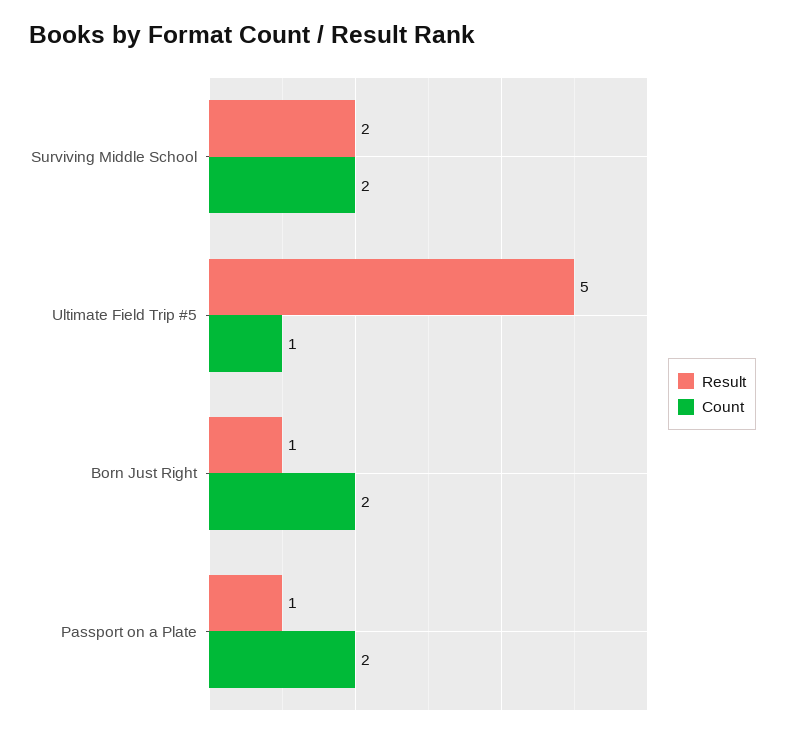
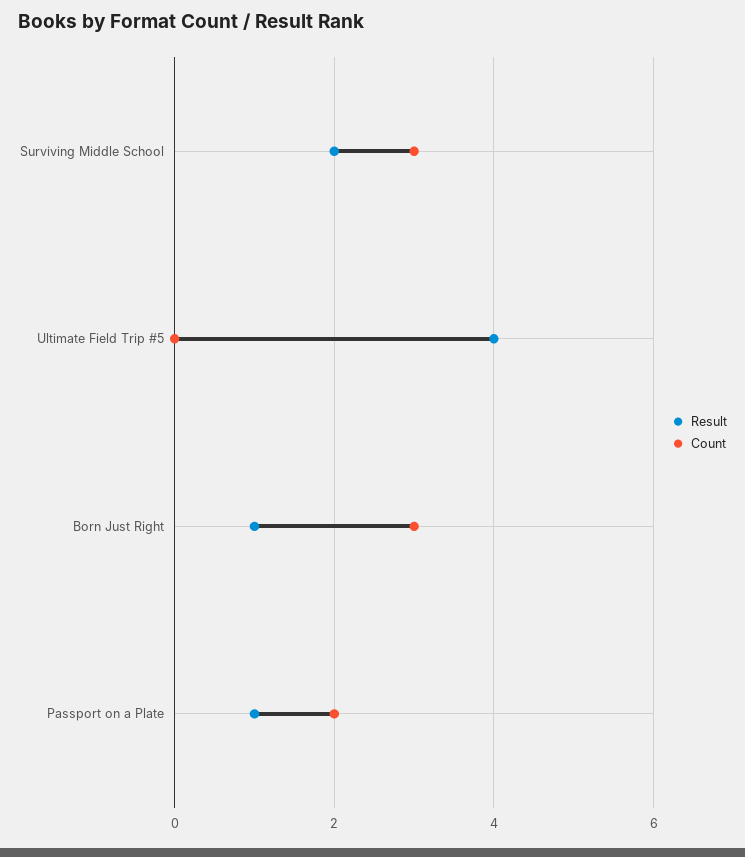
  {
    "Result": {
      "Surviving Middle School": 2,
-     "Ultimate Field Trip #5": 5,
+     "Ultimate Field Trip #5": 4,
      "Born Just Right": 1,
      "Passport on a Plate": 1
    },
    "Count": {
-     "Surviving Middle School": 2,
+     "Surviving Middle School": 3,
-     "Ultimate Field Trip #5": 1,
+     "Ultimate Field Trip #5": 0,
-     "Born Just Right": 2,
+     "Born Just Right": 3,
      "Passport on a Plate": 2
    }
  }

